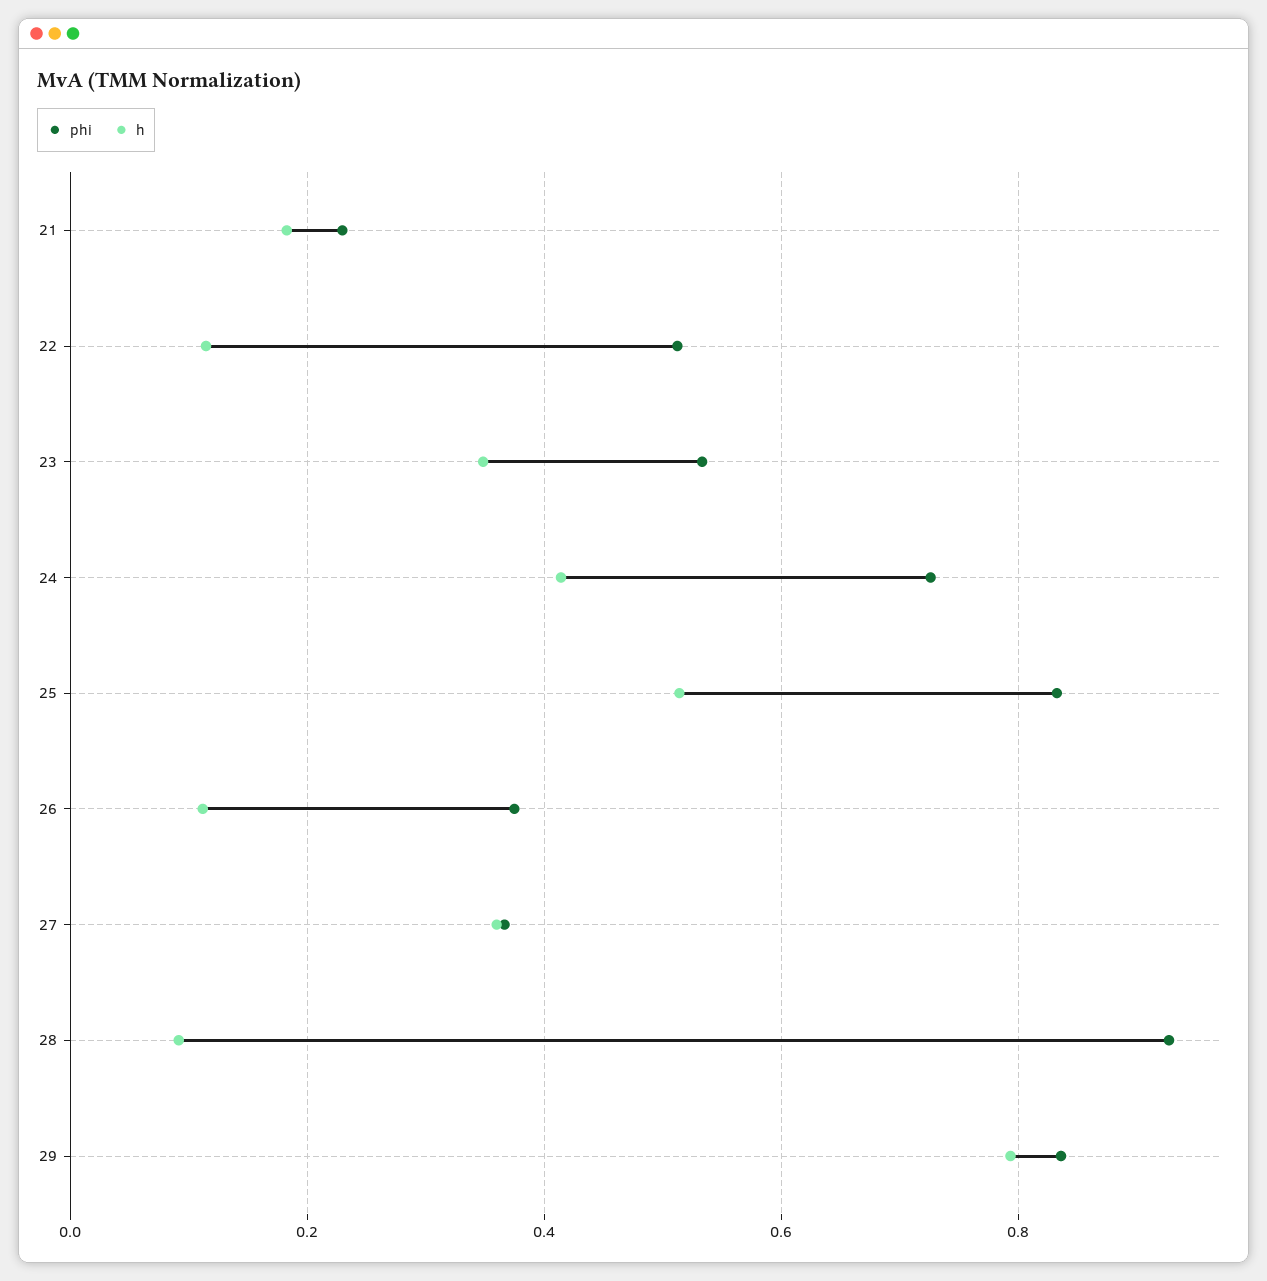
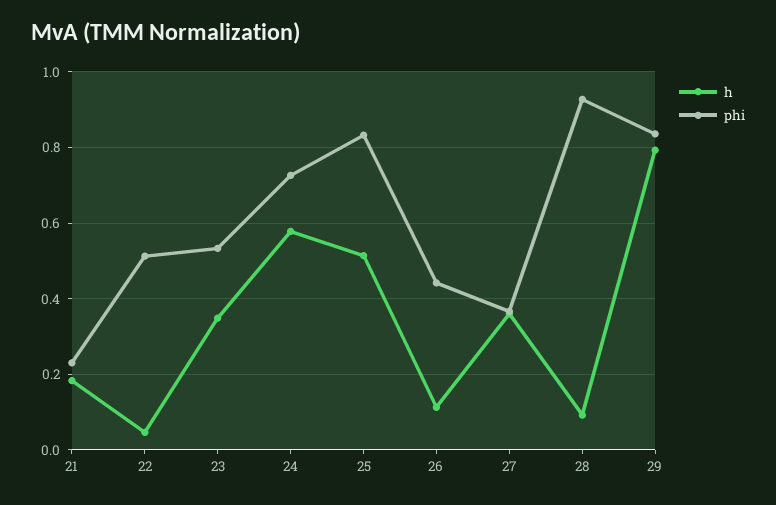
  {
    "phi": {
      "21": 0.22,
      "22": 0.52,
      "23": 0.54,
      "24": 0.72,
      "25": 0.84,
-     "26": 0.38,
+     "26": 0.44,
      "27": 0.36,
      "28": 0.92,
      "29": 0.84
    },
    "h": {
      "21": 0.18,
-     "22": 0.12,
+     "22": 0.04,
      "23": 0.34,
-     "24": 0.42,
+     "24": 0.58,
      "25": 0.52,
      "26": 0.12,
      "27": 0.36,
      "28": 0.1,
      "29": 0.8
    }
  }

